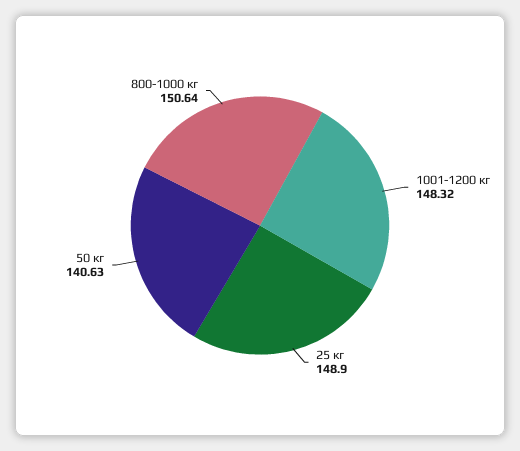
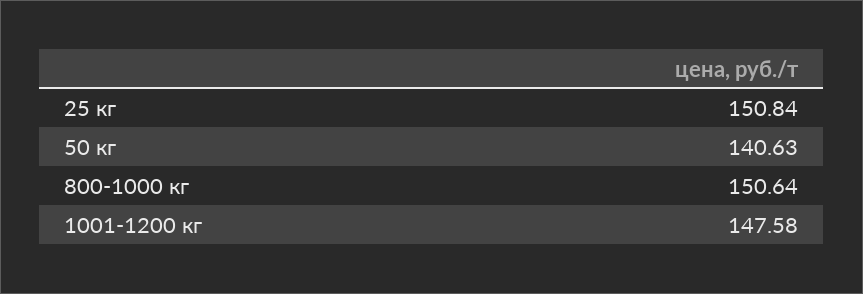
  {
-   "1001-1200 кг": 148.32,
+   "1001-1200 кг": 147.58,
-   "25 кг": 148.9,
+   "25 кг": 150.84,
    "50 кг": 140.63,
    "800-1000 кг": 150.64
  }

